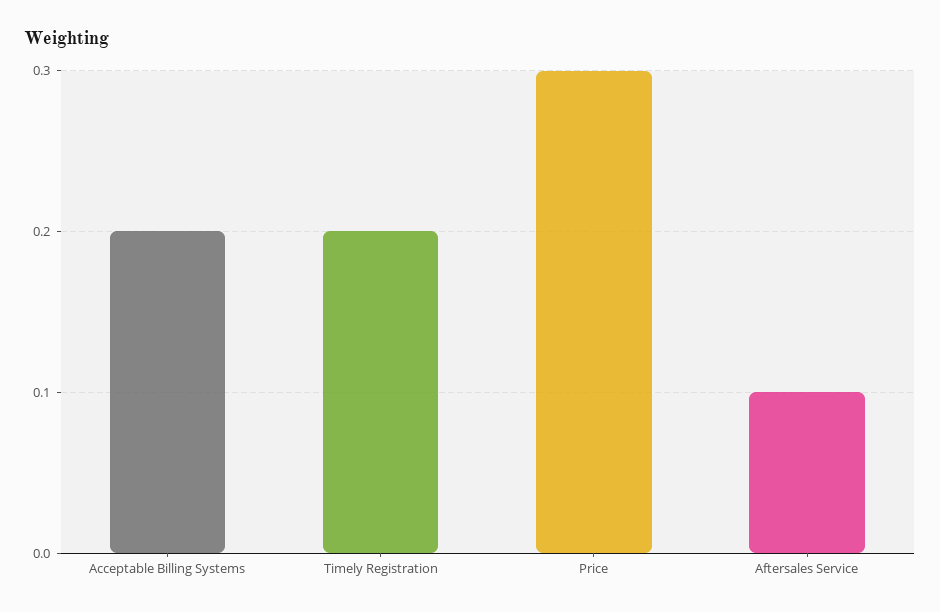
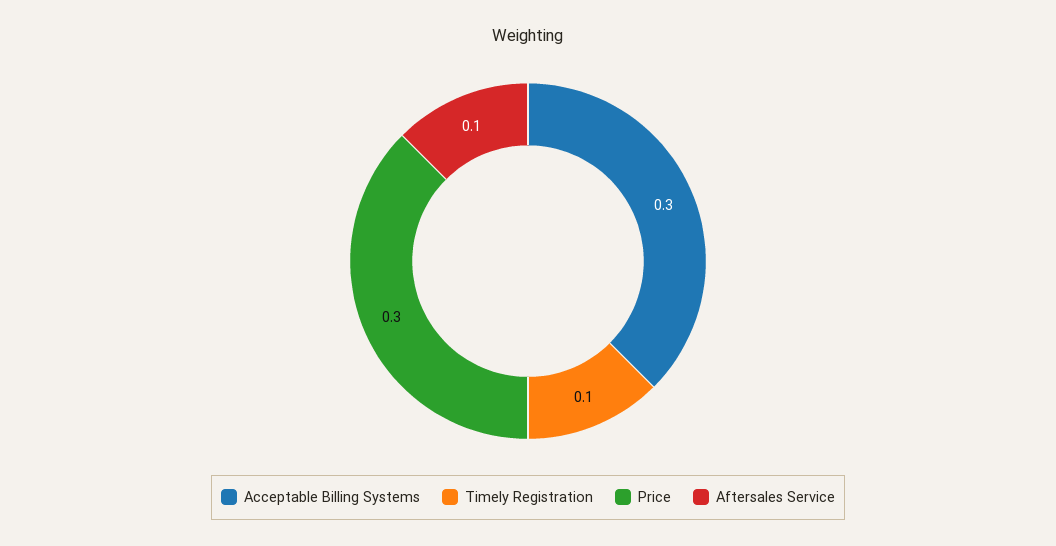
  {
-   "Acceptable Billing Systems": 0.2,
+   "Acceptable Billing Systems": 0.3,
-   "Timely Registration": 0.2,
+   "Timely Registration": 0.1,
    "Price": 0.3,
    "Aftersales Service": 0.1
  }

